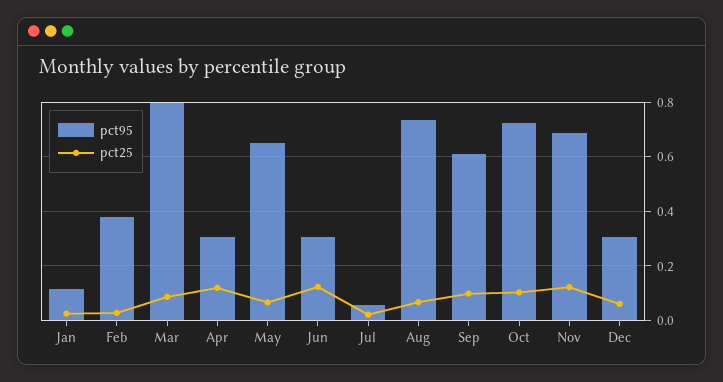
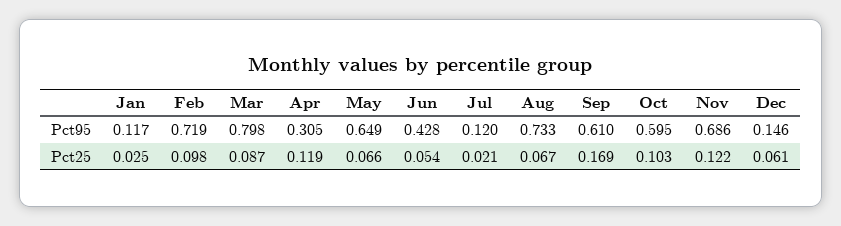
  {
    "pct95": {
      "Jan": 0.117,
-     "Feb": 0.375,
+     "Feb": 0.719,
      "Mar": 0.798,
      "Apr": 0.305,
      "May": 0.649,
-     "Jun": 0.3,
+     "Jun": 0.428,
-     "Jul": 0.05,
+     "Jul": 0.12,
      "Aug": 0.733,
      "Sep": 0.61,
-     "Oct": 0.725,
+     "Oct": 0.595,
      "Nov": 0.686,
-     "Dec": 0.3
+     "Dec": 0.146
    },
    "pct25": {
      "Jan": 0.025,
-     "Feb": 0.025,
+     "Feb": 0.098,
      "Mar": 0.087,
      "Apr": 0.119,
      "May": 0.066,
-     "Jun": 0.125,
+     "Jun": 0.054,
      "Jul": 0.021,
      "Aug": 0.067,
-     "Sep": 0.1,
+     "Sep": 0.169,
      "Oct": 0.103,
      "Nov": 0.122,
      "Dec": 0.061
    }
  }

